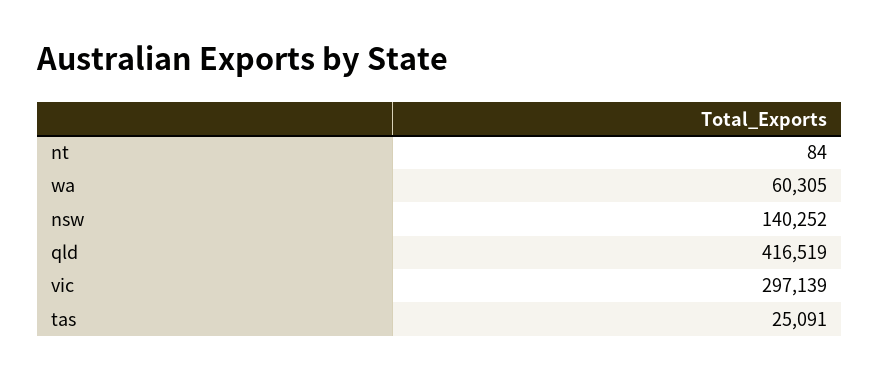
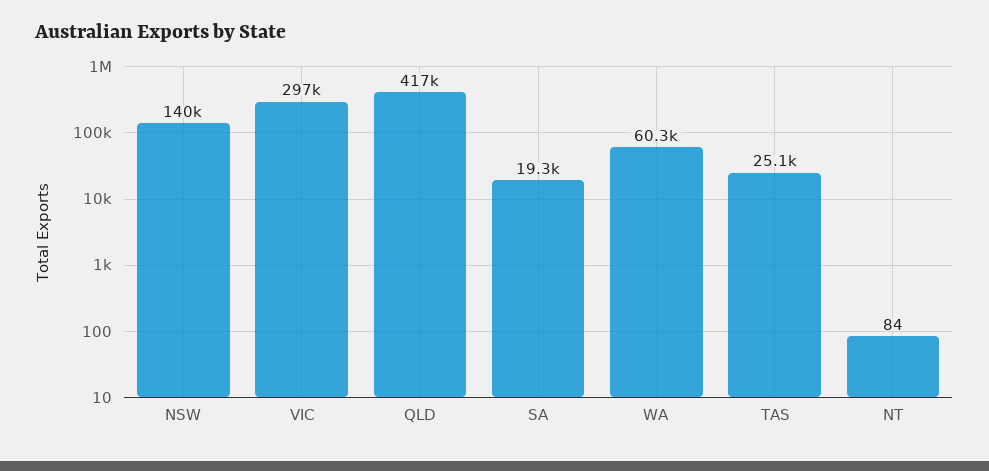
  {
    "nt": 84,
    "wa": 60305,
    "nsw": 140252,
    "qld": 416519,
    "vic": 297139,
-   "tas": 25091
+   "tas": 25091,
+   "SA": 19300
  }

